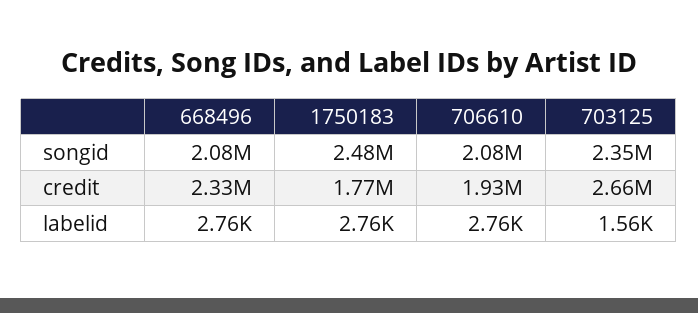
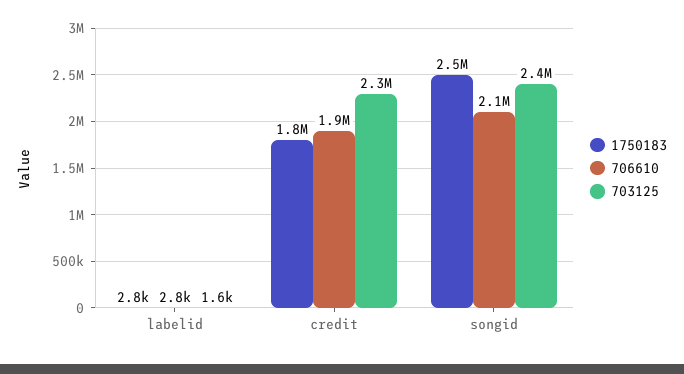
  {
-   "668496": {
-     "songid": 2080000,
-     "credit": 2330000,
-     "labelid": 2760
-   },
    "1750183": {
      "songid": 2480000,
      "credit": 1770000,
      "labelid": 2760
    },
    "706610": {
      "songid": 2080000,
      "credit": 1930000,
      "labelid": 2760
    },
    "703125": {
      "songid": 2350000,
-     "credit": 2660000,
+     "credit": 2300000,
      "labelid": 1560
    }
  }

